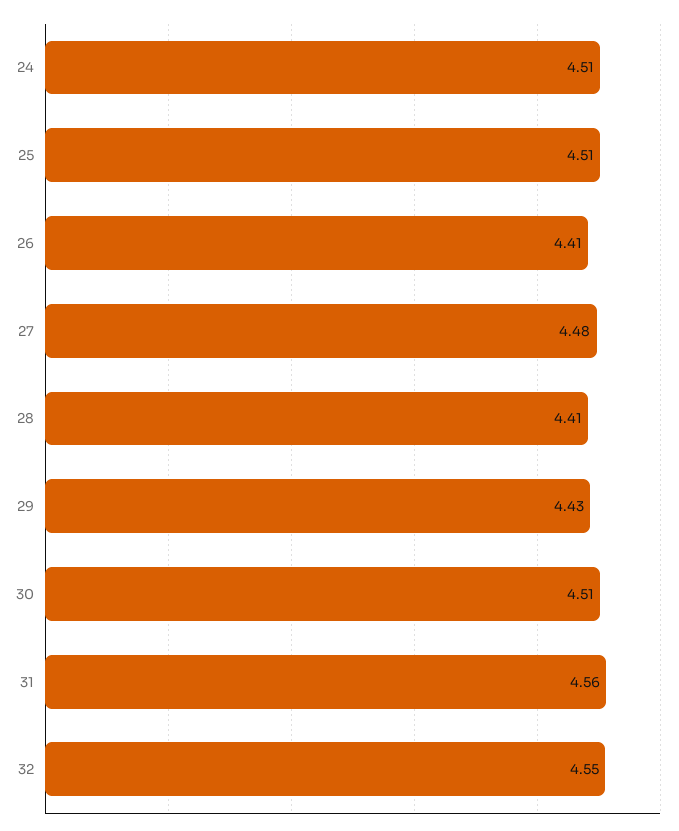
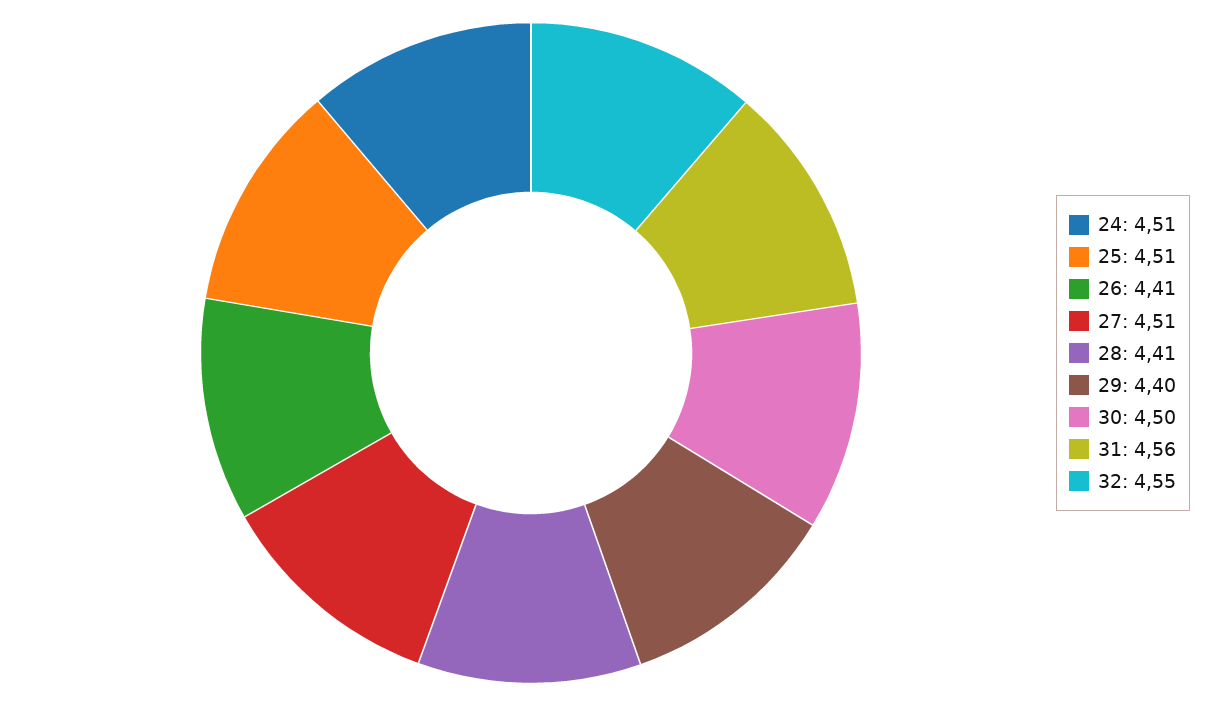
  {
    "24": 4.51,
    "25": 4.51,
    "26": 4.41,
-   "27": 4.48,
+   "27": 4.51,
    "28": 4.41,
-   "29": 4.43,
+   "29": 4.4,
-   "30": 4.51,
+   "30": 4.5,
    "31": 4.56,
    "32": 4.55
  }

